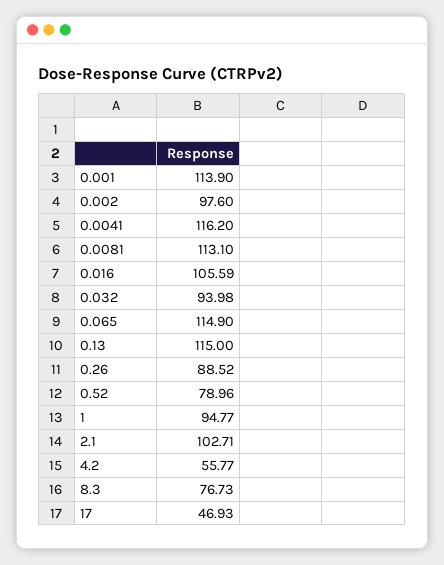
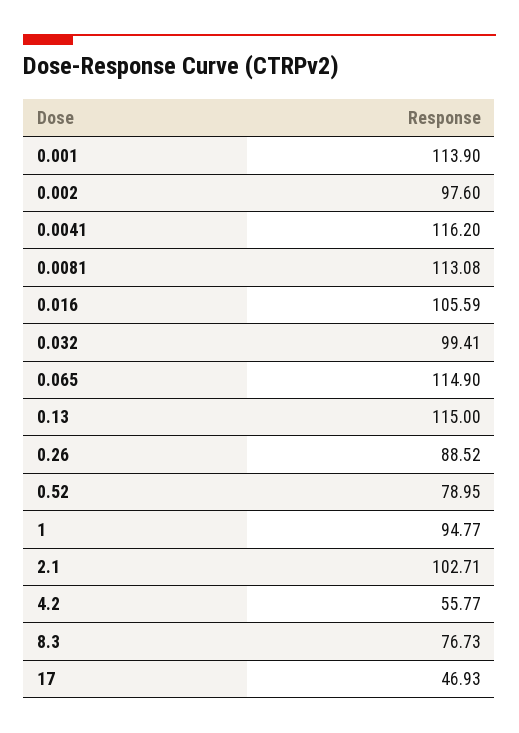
  {
    "0.001": 113.9,
    "0.002": 97.6,
    "0.0041": 116.2,
-   "0.0081": 113.1,
+   "0.0081": 113.08,
    "0.016": 105.59,
-   "0.032": 93.98,
+   "0.032": 99.41,
    "0.065": 114.9,
    "0.13": 115,
    "0.26": 88.52,
-   "0.52": 78.96,
+   "0.52": 78.95,
    "1": 94.77,
    "2.1": 102.71,
    "4.2": 55.77,
    "8.3": 76.73,
    "17": 46.93
  }

